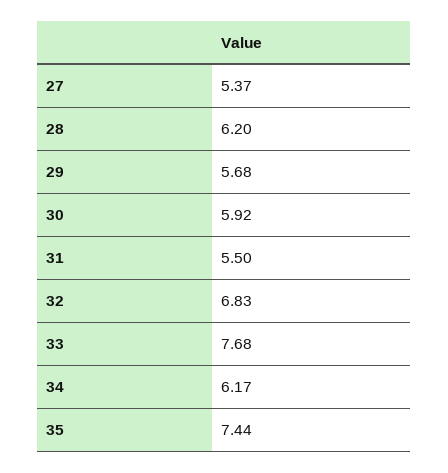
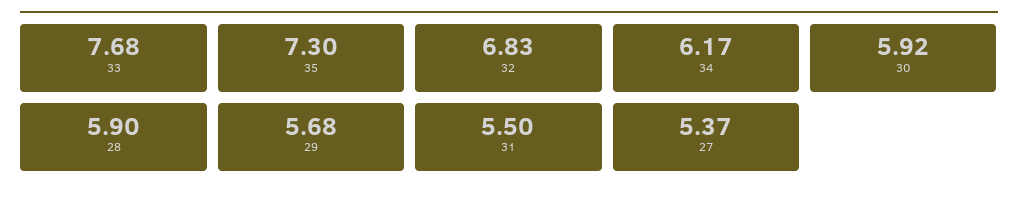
  {
    "27": 5.37,
-   "28": 6.2,
+   "28": 5.9,
    "29": 5.68,
    "30": 5.92,
    "31": 5.5,
    "32": 6.83,
    "33": 7.68,
    "34": 6.17,
-   "35": 7.44
+   "35": 7.3
  }

